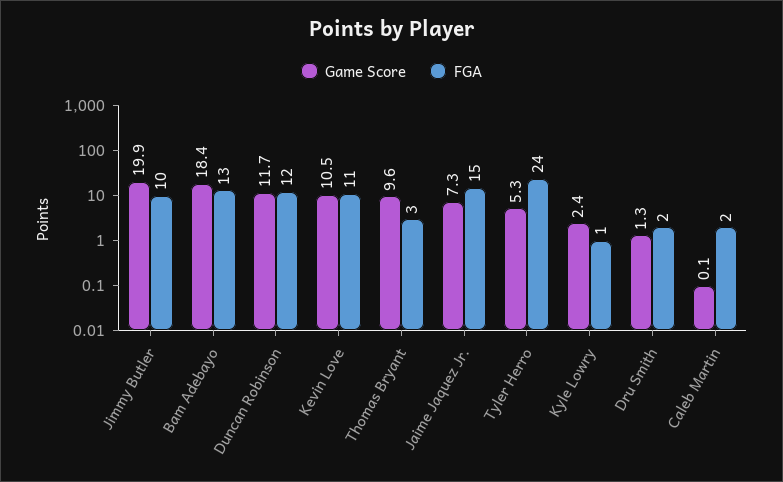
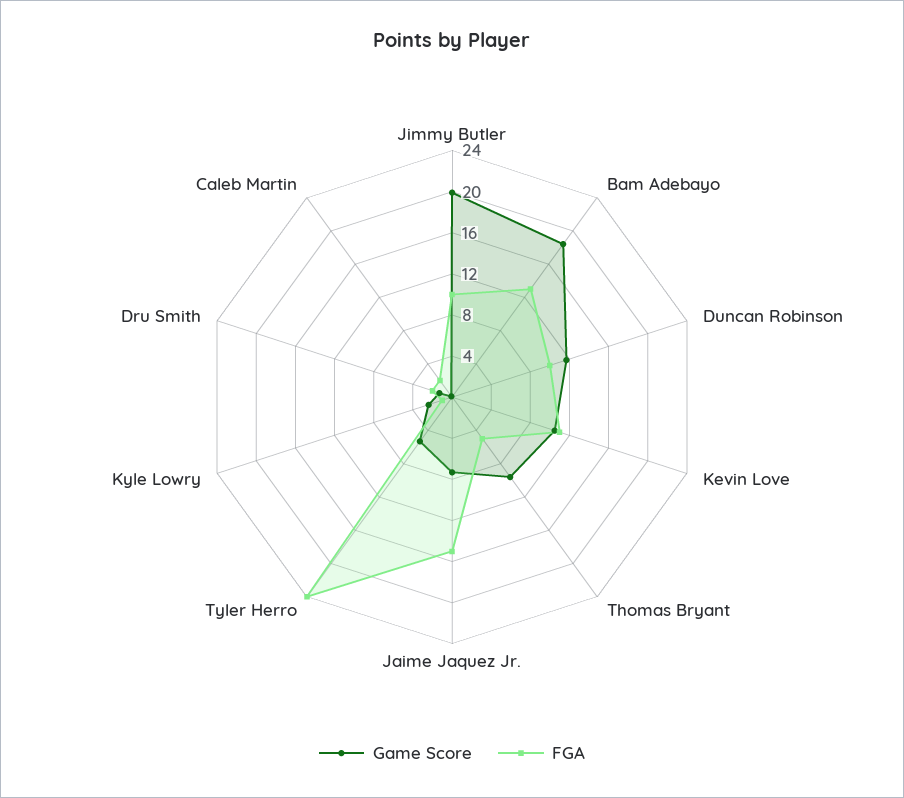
  {
    "Game Score": {
      "Jimmy Butler": 19.9,
      "Bam Adebayo": 18.4,
      "Duncan Robinson": 11.7,
      "Kevin Love": 10.5,
      "Thomas Bryant": 9.6,
      "Jaime Jaquez Jr.": 7.3,
      "Tyler Herro": 5.3,
      "Kyle Lowry": 2.4,
      "Dru Smith": 1.3,
      "Caleb Martin": 0.1
    },
    "FGA": {
      "Jimmy Butler": 10,
      "Bam Adebayo": 13,
-     "Duncan Robinson": 12,
+     "Duncan Robinson": 10,
      "Kevin Love": 11,
-     "Thomas Bryant": 3,
+     "Thomas Bryant": 5,
      "Jaime Jaquez Jr.": 15,
      "Tyler Herro": 24,
      "Kyle Lowry": 1,
      "Dru Smith": 2,
      "Caleb Martin": 2
    }
  }

